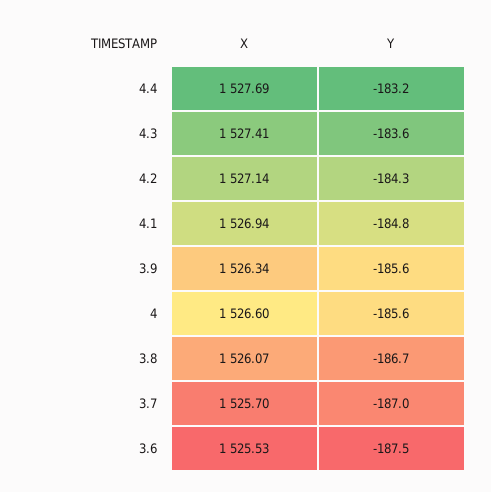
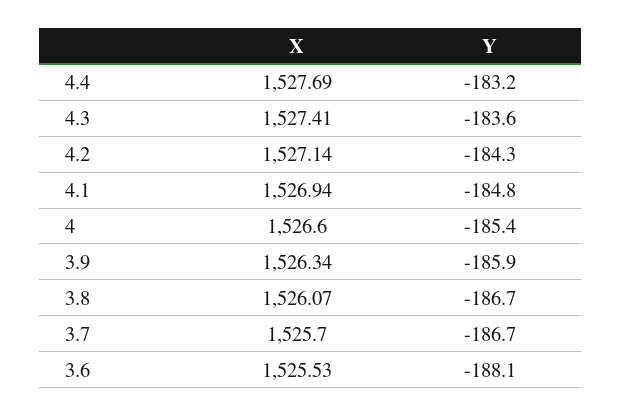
  {
    "X": {
      "4.4": 1527.69,
      "4.3": 1527.41,
      "4.2": 1527.14,
      "4.1": 1526.94,
      "3.9": 1526.34,
      "4": 1526.6,
      "3.8": 1526.07,
      "3.7": 1525.7,
      "3.6": 1525.53
    },
    "Y": {
      "4.4": -183.2,
      "4.3": -183.6,
      "4.2": -184.3,
      "4.1": -184.8,
-     "3.9": -185.6,
+     "3.9": -185.9,
-     "4": -185.6,
+     "4": -185.4,
      "3.8": -186.7,
-     "3.7": -187,
+     "3.7": -186.7,
-     "3.6": -187.5
+     "3.6": -188.1
    }
  }

